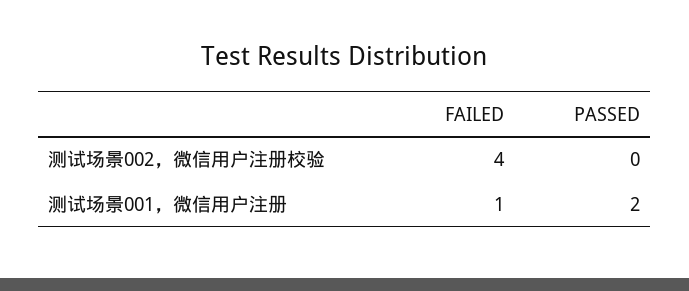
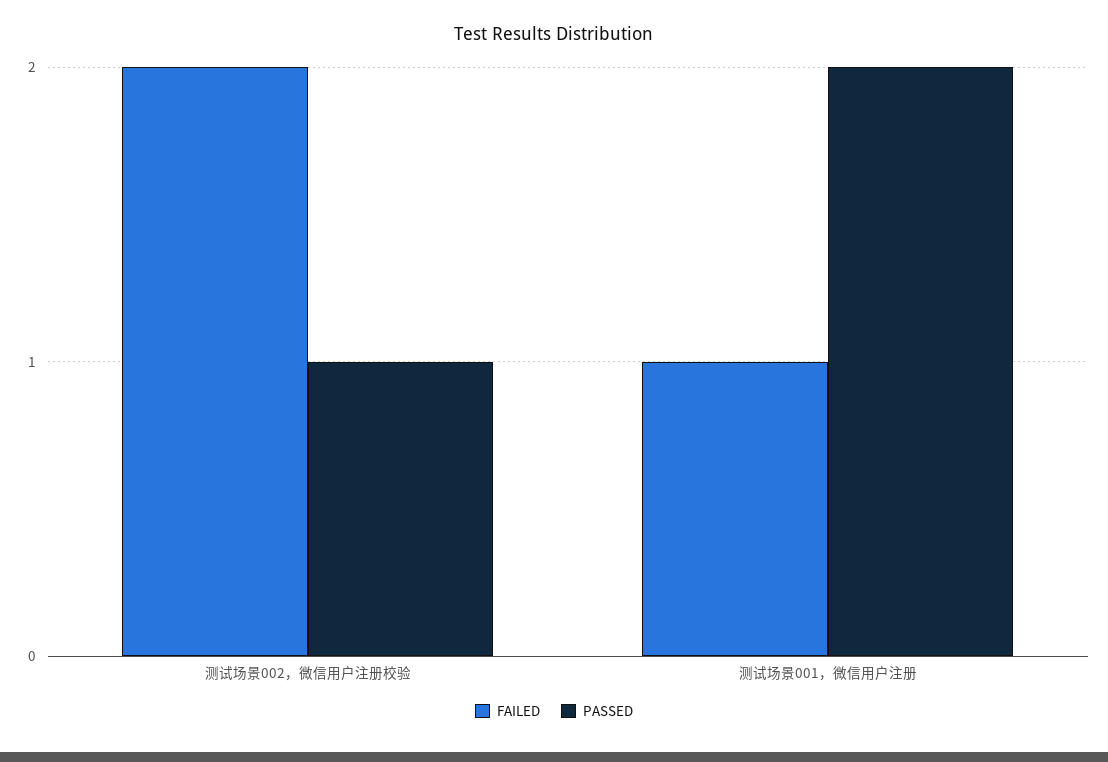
  {
    "FAILED": {
-     "测试场景002，微信用户注册校验": 4,
+     "测试场景002，微信用户注册校验": 2,
      "测试场景001，微信用户注册": 1
    },
    "PASSED": {
-     "测试场景002，微信用户注册校验": 0,
+     "测试场景002，微信用户注册校验": 1,
      "测试场景001，微信用户注册": 2
    }
  }

